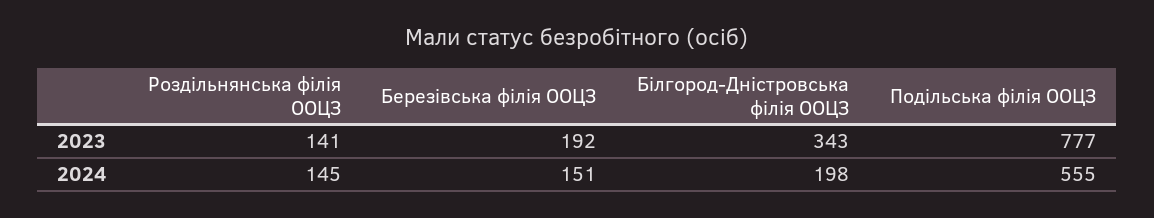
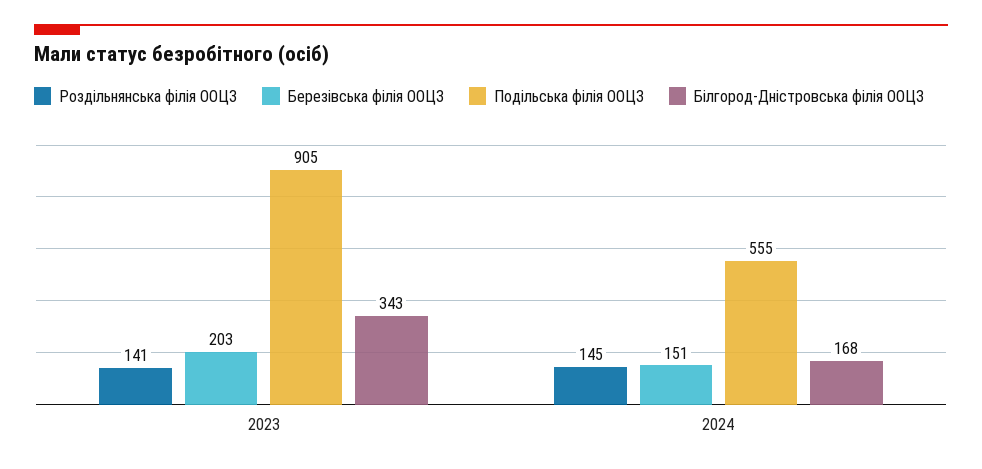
  {
    "Роздiльнянська філія ООЦЗ": {
      "2023": 141,
      "2024": 145
    },
    "Березiвська філія ООЦЗ": {
-     "2023": 192,
+     "2023": 203,
      "2024": 151
    },
    "Білгород-Днiстровська філія ООЦЗ": {
      "2023": 343,
-     "2024": 198
+     "2024": 168
    },
    "Подільська філія ООЦЗ": {
-     "2023": 777,
+     "2023": 905,
      "2024": 555
    }
  }

